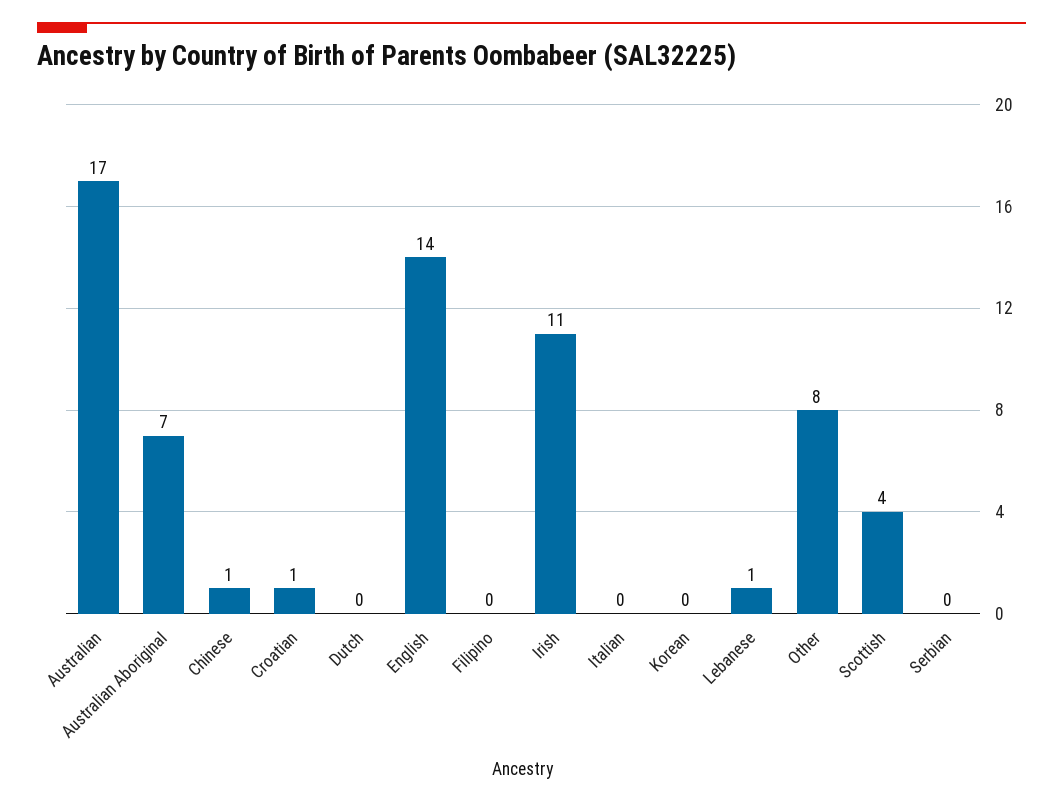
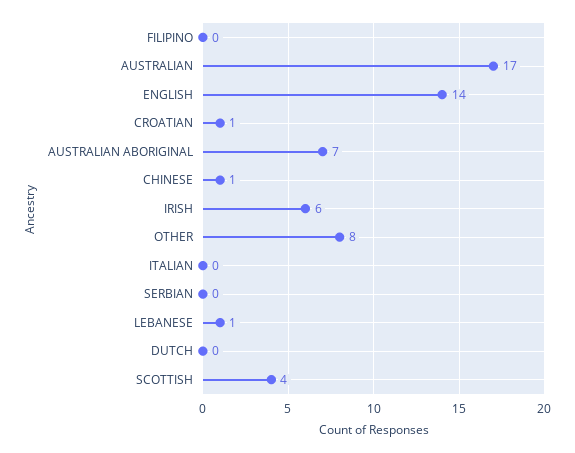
  {
    "Australian": 17,
    "Australian Aboriginal": 7,
    "Chinese": 1,
    "Croatian": 1,
    "Dutch": 0,
    "English": 14,
    "Filipino": 0,
-   "Irish": 11,
+   "Irish": 6,
    "Italian": 0,
-   "Korean": 0,
    "Lebanese": 1,
    "Other": 8,
    "Scottish": 4,
    "Serbian": 0
  }

